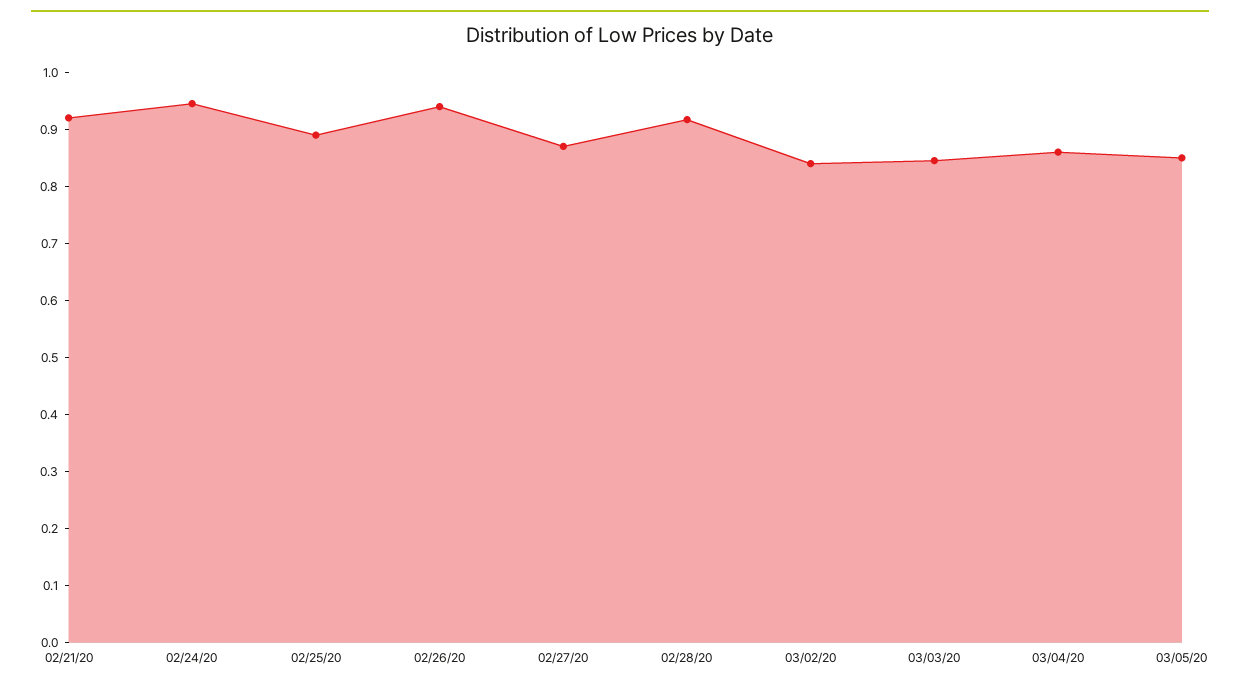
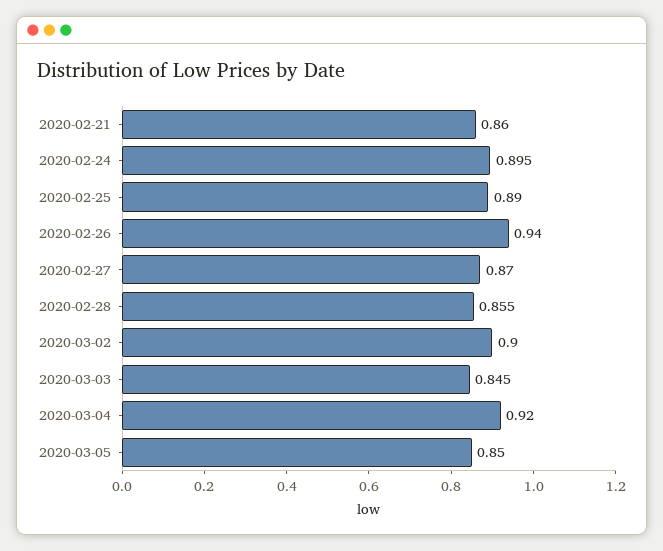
  {
-   "02/21/20": 0.92,
+   "02/21/20": 0.86,
-   "02/24/20": 0.94,
+   "02/24/20": 0.895,
    "02/25/20": 0.89,
    "02/26/20": 0.94,
    "02/27/20": 0.87,
-   "02/28/20": 0.92,
+   "02/28/20": 0.855,
-   "03/02/20": 0.84,
+   "03/02/20": 0.9,
    "03/03/20": 0.845,
-   "03/04/20": 0.86,
+   "03/04/20": 0.92,
    "03/05/20": 0.85
  }

